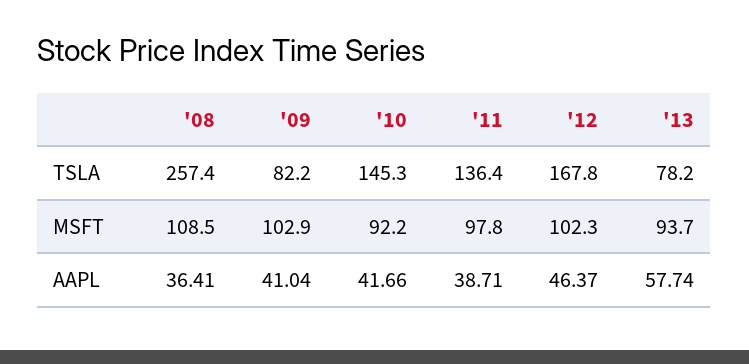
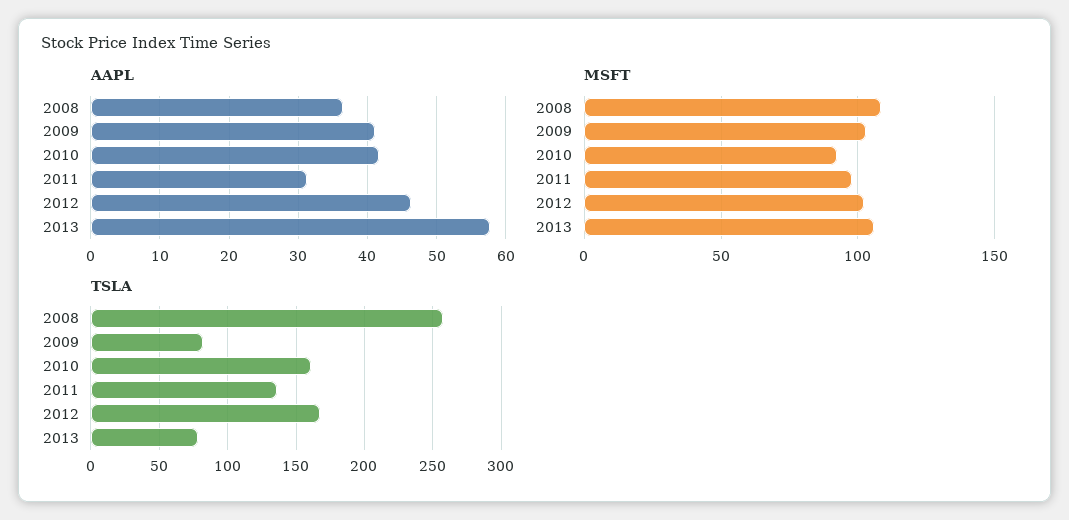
  {
    "TSLA": {
      "'08": 257.4,
      "'09": 82.2,
-     "'10": 145.3,
+     "'10": 160,
      "'11": 136.4,
      "'12": 167.8,
      "'13": 78.2
    },
    "MSFT": {
      "'08": 108.5,
      "'09": 102.9,
      "'10": 92.2,
      "'11": 97.8,
      "'12": 102.3,
-     "'13": 93.7
+     "'13": 105
    },
    "AAPL": {
      "'08": 36.41,
      "'09": 41.04,
      "'10": 41.66,
-     "'11": 38.71,
+     "'11": 31,
      "'12": 46.37,
      "'13": 57.74
    }
  }

